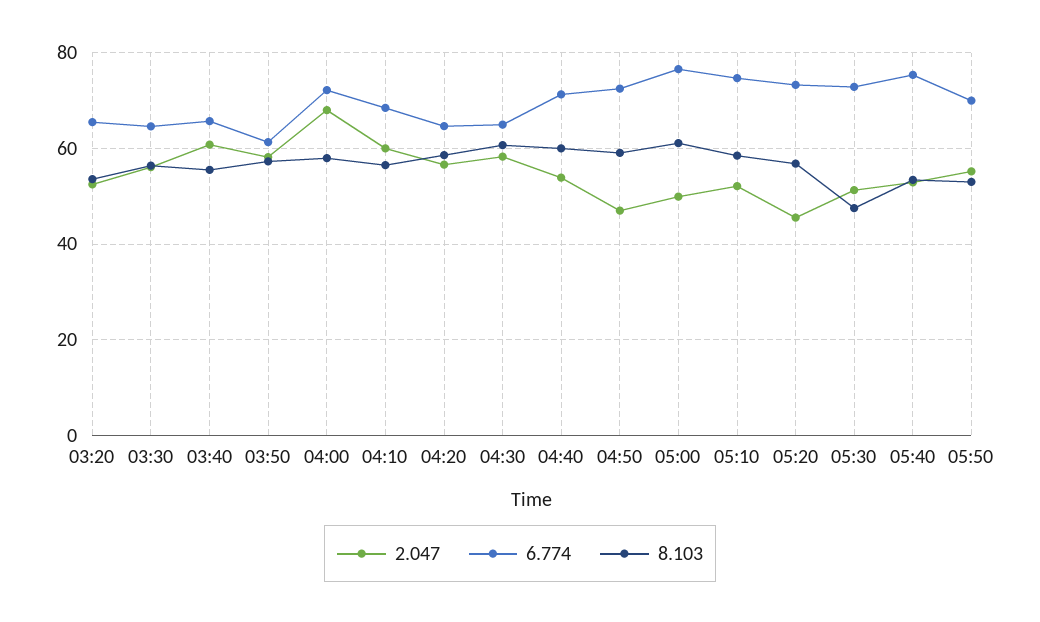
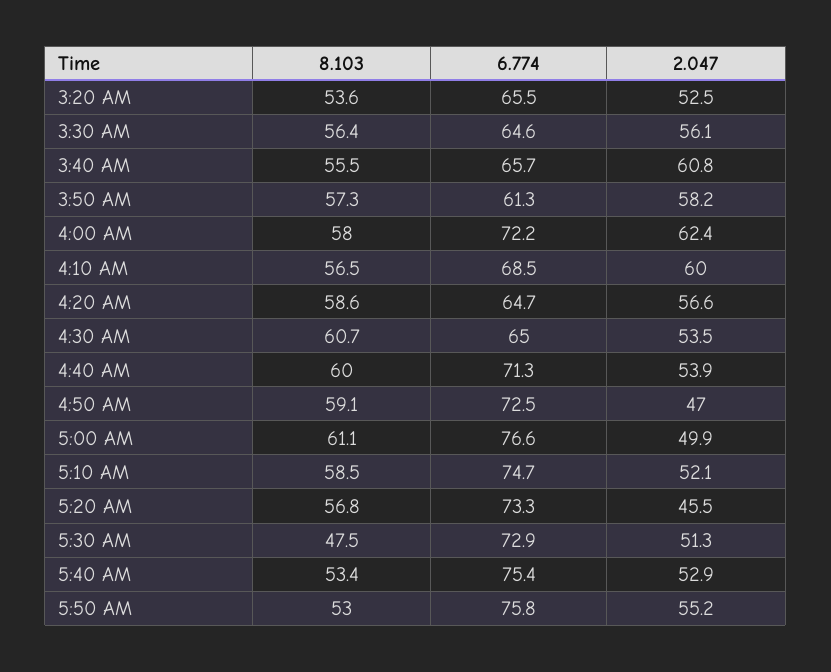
  {
    "2.047": {
      "03:20": 52.5,
      "03:30": 56.1,
      "03:40": 60.8,
      "03:50": 58.2,
-     "04:00": 68,
+     "04:00": 62.4,
      "04:10": 60,
      "04:20": 56.6,
-     "04:30": 58,
+     "04:30": 53.5,
      "04:40": 53.9,
      "04:50": 47,
      "05:00": 49.9,
      "05:10": 52.1,
      "05:20": 45.5,
      "05:30": 51.3,
      "05:40": 52.9,
      "05:50": 55.2
    },
    "6.774": {
      "03:20": 65.5,
      "03:30": 64.6,
      "03:40": 65.7,
      "03:50": 61.3,
      "04:00": 72.2,
      "04:10": 68.5,
      "04:20": 64.7,
      "04:30": 65,
      "04:40": 71.3,
      "04:50": 72.5,
      "05:00": 76.6,
      "05:10": 74.7,
      "05:20": 73.3,
      "05:30": 72.9,
      "05:40": 75.4,
-     "05:50": 70
+     "05:50": 75.8
    },
    "8.103": {
      "03:20": 53.6,
      "03:30": 56.4,
      "03:40": 55.5,
      "03:50": 57.3,
      "04:00": 58,
      "04:10": 56.5,
      "04:20": 58.6,
      "04:30": 60.7,
      "04:40": 60,
      "04:50": 59.1,
      "05:00": 61.1,
      "05:10": 58.5,
      "05:20": 56.8,
      "05:30": 47.5,
      "05:40": 53.4,
      "05:50": 53
    }
  }

